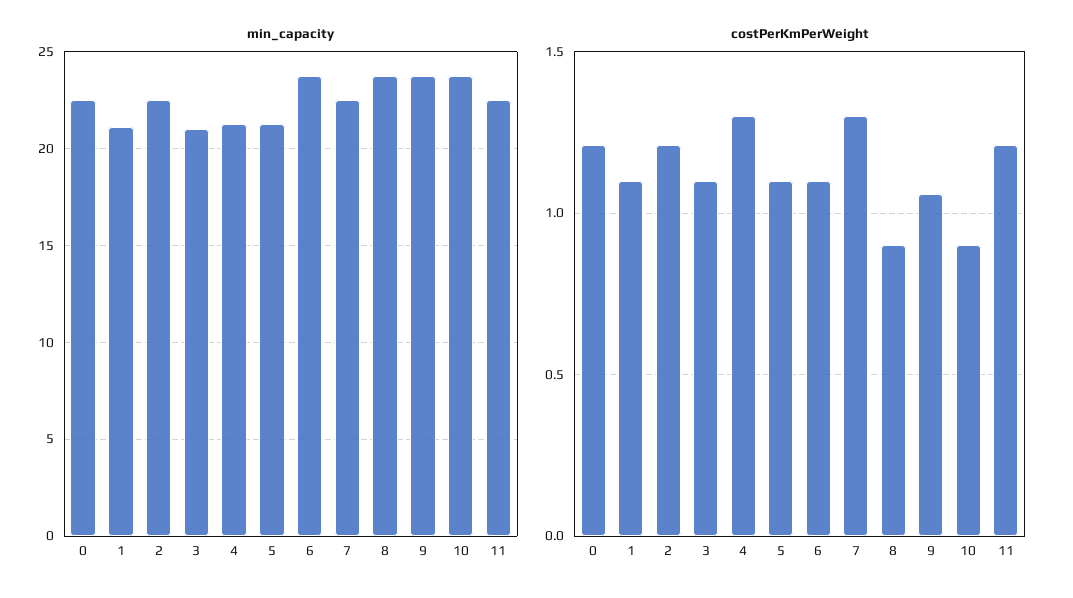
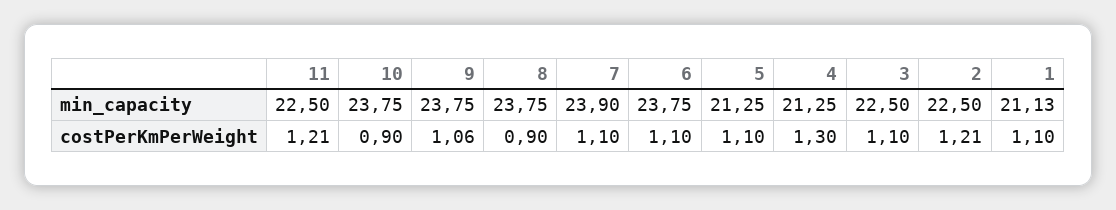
  {
    "min_capacity": {
-     "0": 22.5,
      "1": 21.13,
      "2": 22.5,
-     "3": 21,
+     "3": 22.5,
      "4": 21.25,
      "5": 21.25,
      "6": 23.75,
-     "7": 22.5,
+     "7": 23.9,
      "8": 23.75,
      "9": 23.75,
      "10": 23.75,
      "11": 22.5
    },
    "costPerKmPerWeight": {
-     "0": 1.2,
      "1": 1.1,
      "2": 1.21,
      "3": 1.1,
      "4": 1.3,
      "5": 1.1,
      "6": 1.1,
-     "7": 1.3,
+     "7": 1.1,
      "8": 0.9,
      "9": 1.06,
      "10": 0.9,
      "11": 1.21
    }
  }

